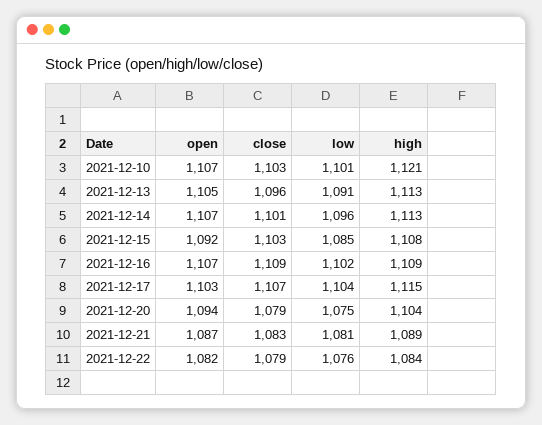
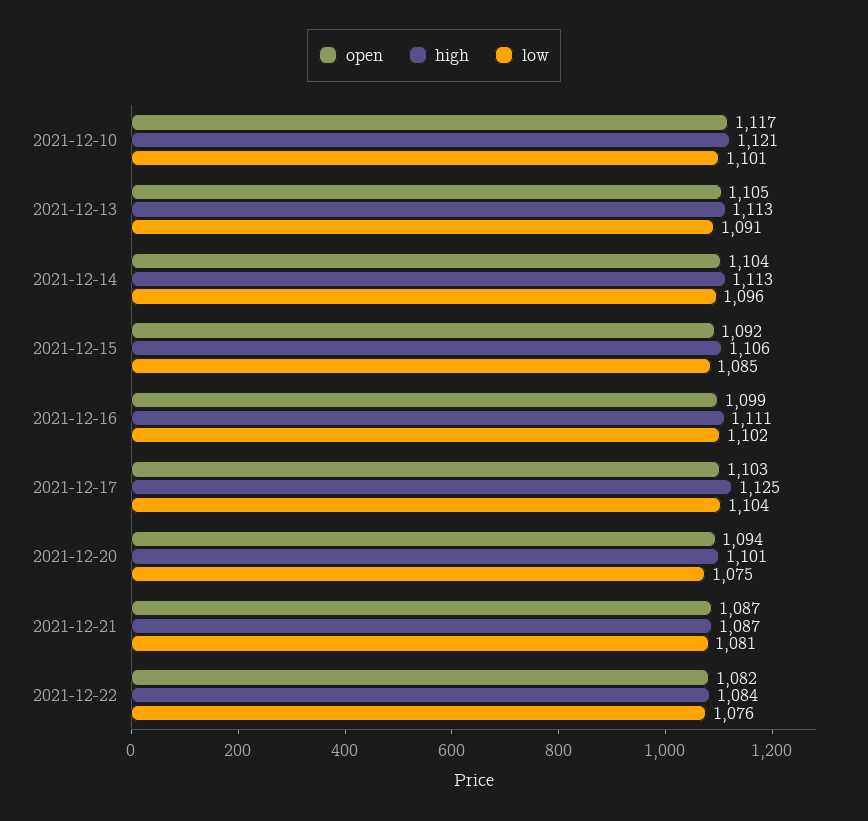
  {
    "open": {
-     "2021-12-10": 1107,
+     "2021-12-10": 1117,
      "2021-12-13": 1105,
-     "2021-12-14": 1107,
+     "2021-12-14": 1104,
      "2021-12-15": 1092,
-     "2021-12-16": 1107,
+     "2021-12-16": 1099,
      "2021-12-17": 1103,
      "2021-12-20": 1094,
      "2021-12-21": 1087,
      "2021-12-22": 1082
    },
-   "close": {
-     "2021-12-10": 1103,
-     "2021-12-13": 1096,
-     "2021-12-14": 1101,
-     "2021-12-15": 1103,
-     "2021-12-16": 1109,
-     "2021-12-17": 1107,
-     "2021-12-20": 1079,
-     "2021-12-21": 1083,
-     "2021-12-22": 1079
-   },
    "low": {
      "2021-12-10": 1101,
      "2021-12-13": 1091,
      "2021-12-14": 1096,
      "2021-12-15": 1085,
      "2021-12-16": 1102,
      "2021-12-17": 1104,
      "2021-12-20": 1075,
      "2021-12-21": 1081,
      "2021-12-22": 1076
    },
    "high": {
      "2021-12-10": 1121,
      "2021-12-13": 1113,
      "2021-12-14": 1113,
-     "2021-12-15": 1108,
+     "2021-12-15": 1106,
-     "2021-12-16": 1109,
+     "2021-12-16": 1111,
-     "2021-12-17": 1115,
+     "2021-12-17": 1125,
-     "2021-12-20": 1104,
+     "2021-12-20": 1101,
-     "2021-12-21": 1089,
+     "2021-12-21": 1087,
      "2021-12-22": 1084
    }
  }

